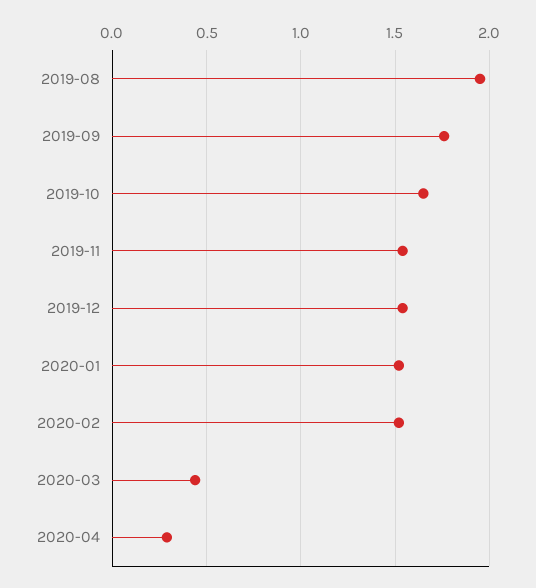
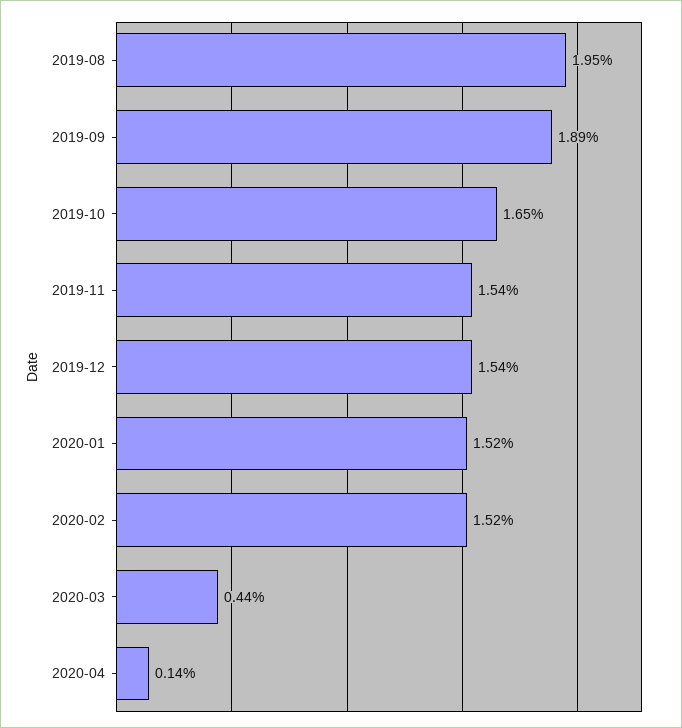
  {
    "2019-08": 1.95,
-   "2019-09": 1.75,
+   "2019-09": 1.89,
    "2019-10": 1.65,
    "2019-11": 1.54,
    "2019-12": 1.54,
    "2020-01": 1.52,
    "2020-02": 1.52,
    "2020-03": 0.44,
-   "2020-04": 0.3
+   "2020-04": 0.14
  }

